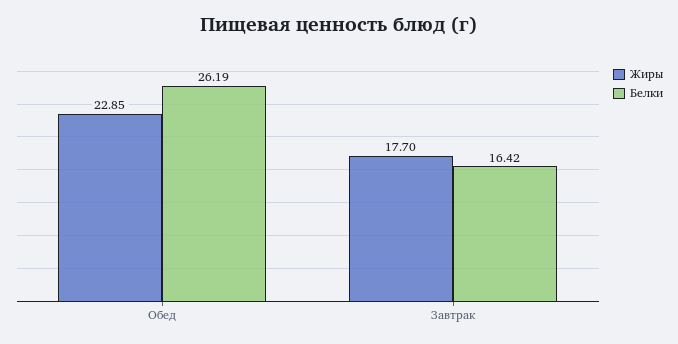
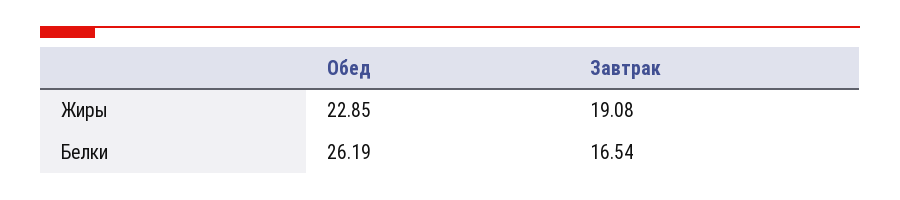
  {
    "Жиры": {
      "Обед": 22.85,
-     "Завтрак": 17.7
+     "Завтрак": 19.08
    },
    "Белки": {
      "Обед": 26.19,
-     "Завтрак": 16.42
+     "Завтрак": 16.54
    }
  }

